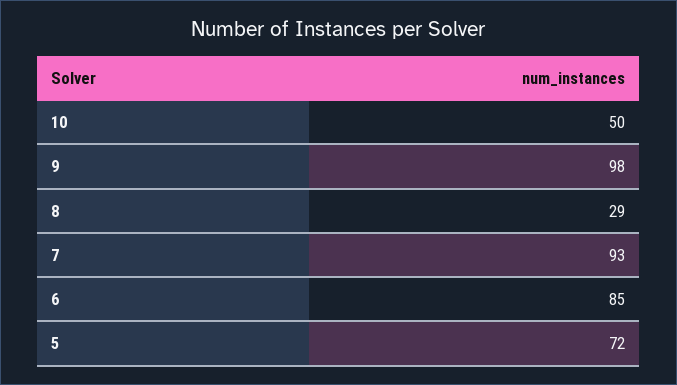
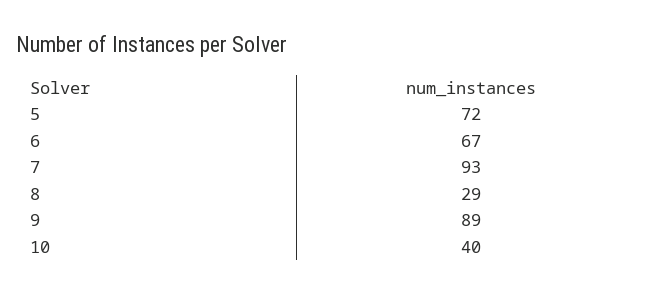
  {
-   "10": 50,
+   "10": 40,
-   "9": 98,
+   "9": 89,
    "8": 29,
    "7": 93,
-   "6": 85,
+   "6": 67,
    "5": 72
  }

